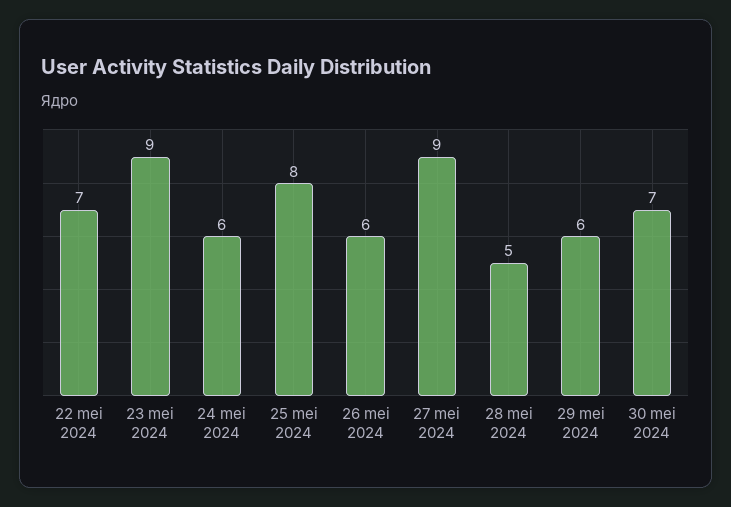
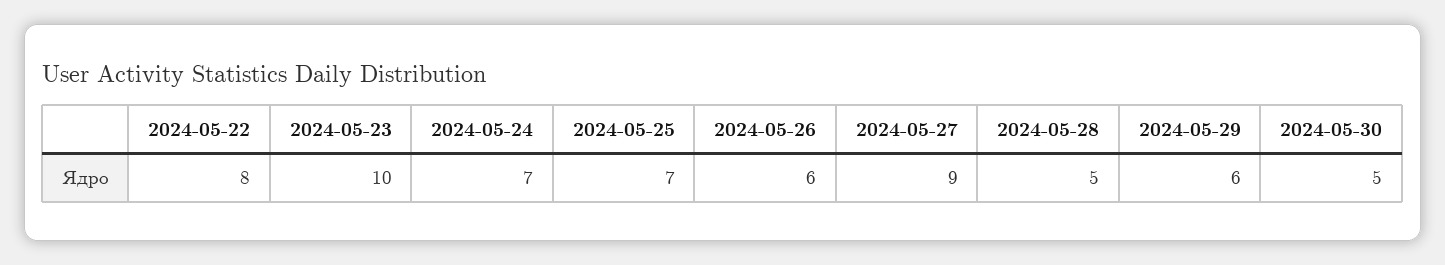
  {
-   "22 mei 2024": 7,
+   "22 mei 2024": 8,
-   "23 mei 2024": 9,
+   "23 mei 2024": 10,
-   "24 mei 2024": 6,
+   "24 mei 2024": 7,
-   "25 mei 2024": 8,
+   "25 mei 2024": 7,
    "26 mei 2024": 6,
    "27 mei 2024": 9,
    "28 mei 2024": 5,
    "29 mei 2024": 6,
-   "30 mei 2024": 7
+   "30 mei 2024": 5
  }

